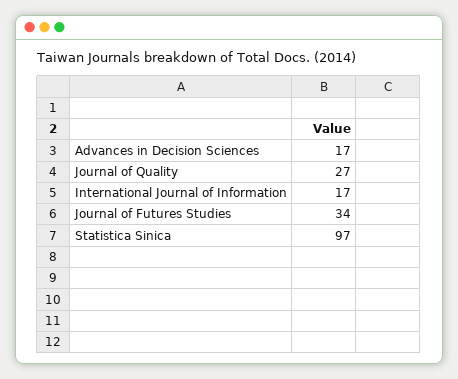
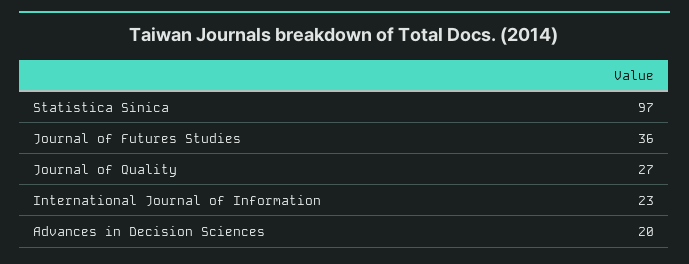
  {
-   "Advances in Decision Sciences": 17,
+   "Advances in Decision Sciences": 20,
    "Journal of Quality": 27,
-   "International Journal of Information": 17,
+   "International Journal of Information": 23,
-   "Journal of Futures Studies": 34,
+   "Journal of Futures Studies": 36,
    "Statistica Sinica": 97
  }

